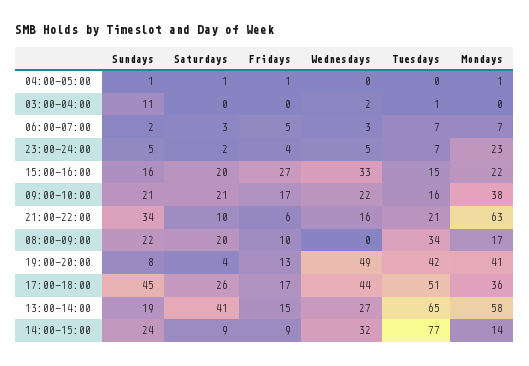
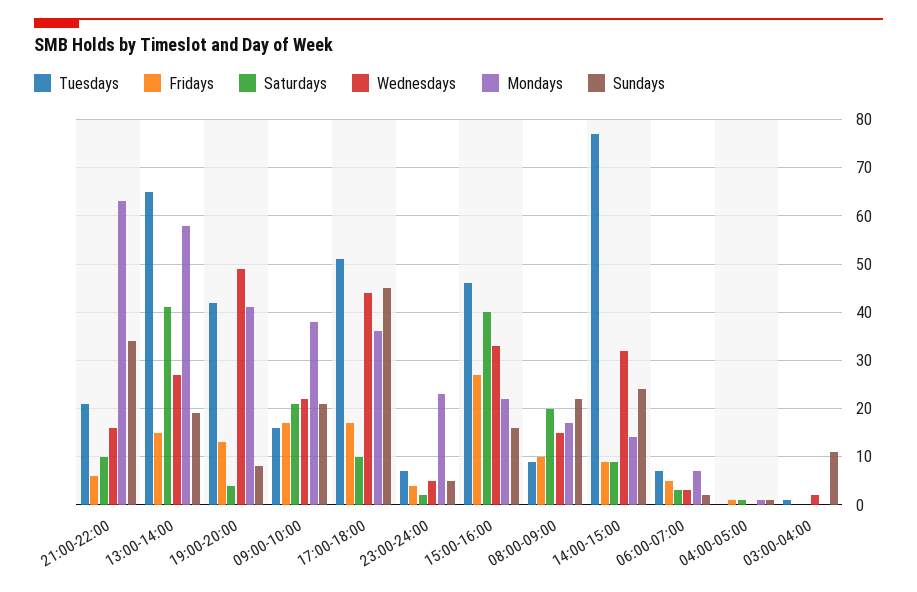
  {
    "Sundays": {
      "04:00-05:00": 1,
      "03:00-04:00": 11,
      "06:00-07:00": 2,
      "23:00-24:00": 5,
      "15:00-16:00": 16,
      "09:00-10:00": 21,
      "21:00-22:00": 34,
      "08:00-09:00": 22,
      "19:00-20:00": 8,
      "17:00-18:00": 45,
      "13:00-14:00": 19,
      "14:00-15:00": 24
    },
    "Saturdays": {
      "04:00-05:00": 1,
      "03:00-04:00": 0,
      "06:00-07:00": 3,
      "23:00-24:00": 2,
-     "15:00-16:00": 20,
+     "15:00-16:00": 40,
      "09:00-10:00": 21,
      "21:00-22:00": 10,
      "08:00-09:00": 20,
      "19:00-20:00": 4,
-     "17:00-18:00": 26,
+     "17:00-18:00": 10,
      "13:00-14:00": 41,
      "14:00-15:00": 9
    },
    "Fridays": {
      "04:00-05:00": 1,
      "03:00-04:00": 0,
      "06:00-07:00": 5,
      "23:00-24:00": 4,
      "15:00-16:00": 27,
      "09:00-10:00": 17,
      "21:00-22:00": 6,
      "08:00-09:00": 10,
      "19:00-20:00": 13,
      "17:00-18:00": 17,
      "13:00-14:00": 15,
      "14:00-15:00": 9
    },
    "Wednesdays": {
      "04:00-05:00": 0,
      "03:00-04:00": 2,
      "06:00-07:00": 3,
      "23:00-24:00": 5,
      "15:00-16:00": 33,
      "09:00-10:00": 22,
      "21:00-22:00": 16,
-     "08:00-09:00": 0,
+     "08:00-09:00": 15,
      "19:00-20:00": 49,
      "17:00-18:00": 44,
      "13:00-14:00": 27,
      "14:00-15:00": 32
    },
    "Tuesdays": {
      "04:00-05:00": 0,
      "03:00-04:00": 1,
      "06:00-07:00": 7,
      "23:00-24:00": 7,
-     "15:00-16:00": 15,
+     "15:00-16:00": 45,
      "09:00-10:00": 16,
      "21:00-22:00": 21,
-     "08:00-09:00": 34,
+     "08:00-09:00": 10,
      "19:00-20:00": 42,
      "17:00-18:00": 51,
      "13:00-14:00": 65,
      "14:00-15:00": 77
    },
    "Mondays": {
      "04:00-05:00": 1,
      "03:00-04:00": 0,
      "06:00-07:00": 7,
      "23:00-24:00": 23,
      "15:00-16:00": 22,
      "09:00-10:00": 38,
      "21:00-22:00": 63,
      "08:00-09:00": 17,
      "19:00-20:00": 41,
      "17:00-18:00": 36,
      "13:00-14:00": 58,
      "14:00-15:00": 14
    }
  }

